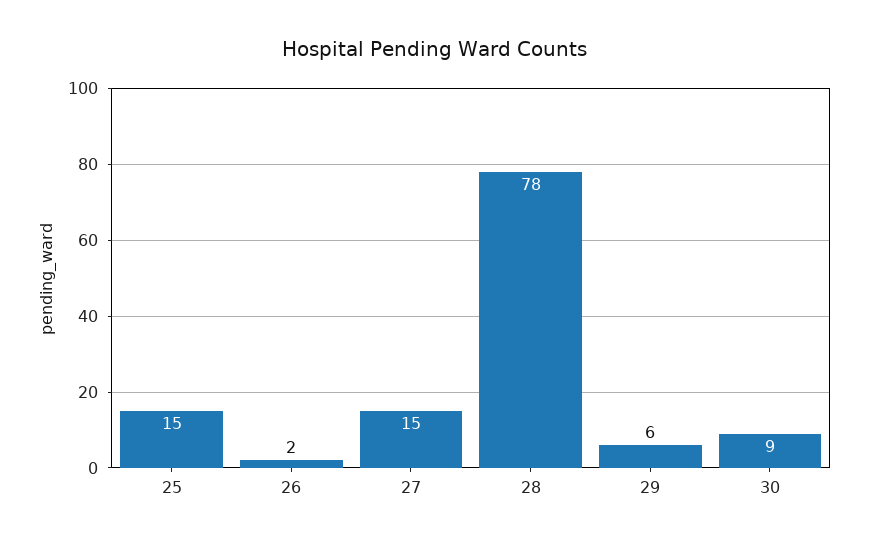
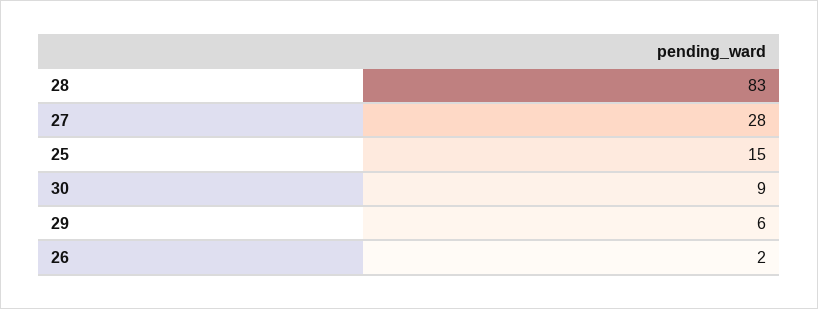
  {
    "25": 15,
    "26": 2,
-   "27": 15,
+   "27": 28,
-   "28": 78,
+   "28": 83,
    "29": 6,
    "30": 9
  }

